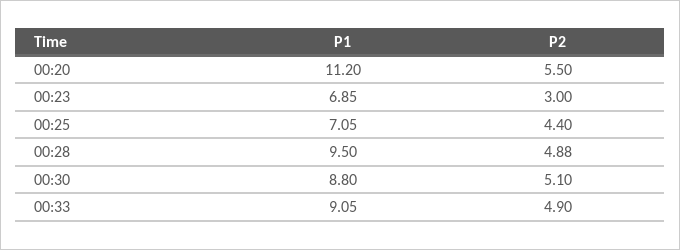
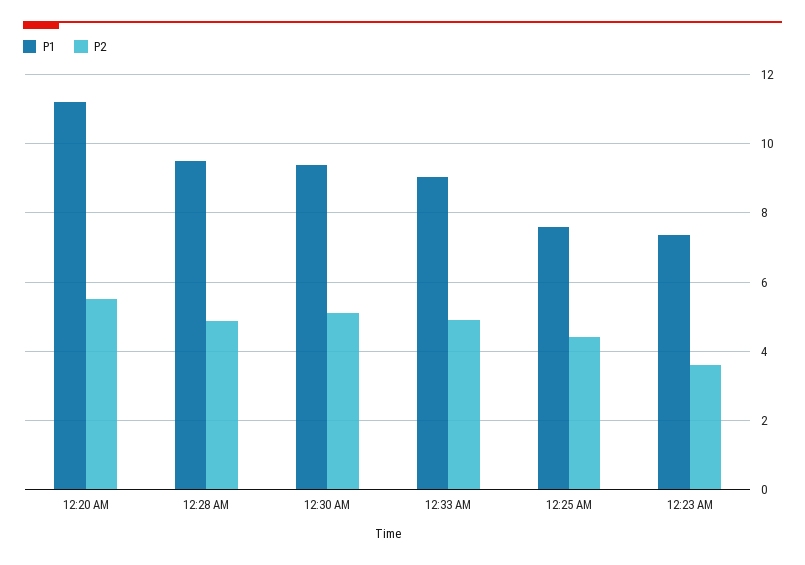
  {
    "P1": {
      "00:20": 11.2,
-     "00:23": 6.85,
+     "00:23": 7.4,
-     "00:25": 7.05,
+     "00:25": 7.6,
      "00:28": 9.5,
-     "00:30": 8.8,
+     "00:30": 9.4,
      "00:33": 9.05
    },
    "P2": {
      "00:20": 5.5,
-     "00:23": 3,
+     "00:23": 3.6,
      "00:25": 4.4,
      "00:28": 4.88,
      "00:30": 5.1,
      "00:33": 4.9
    }
  }

